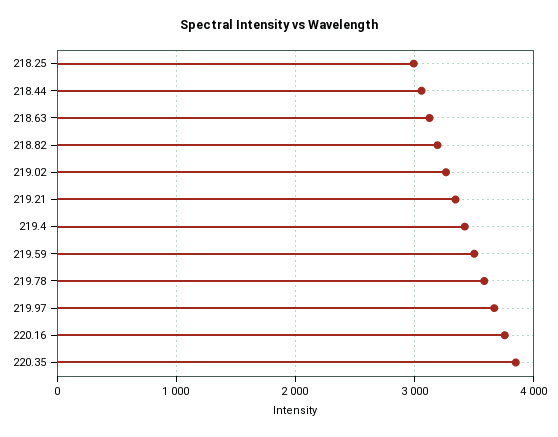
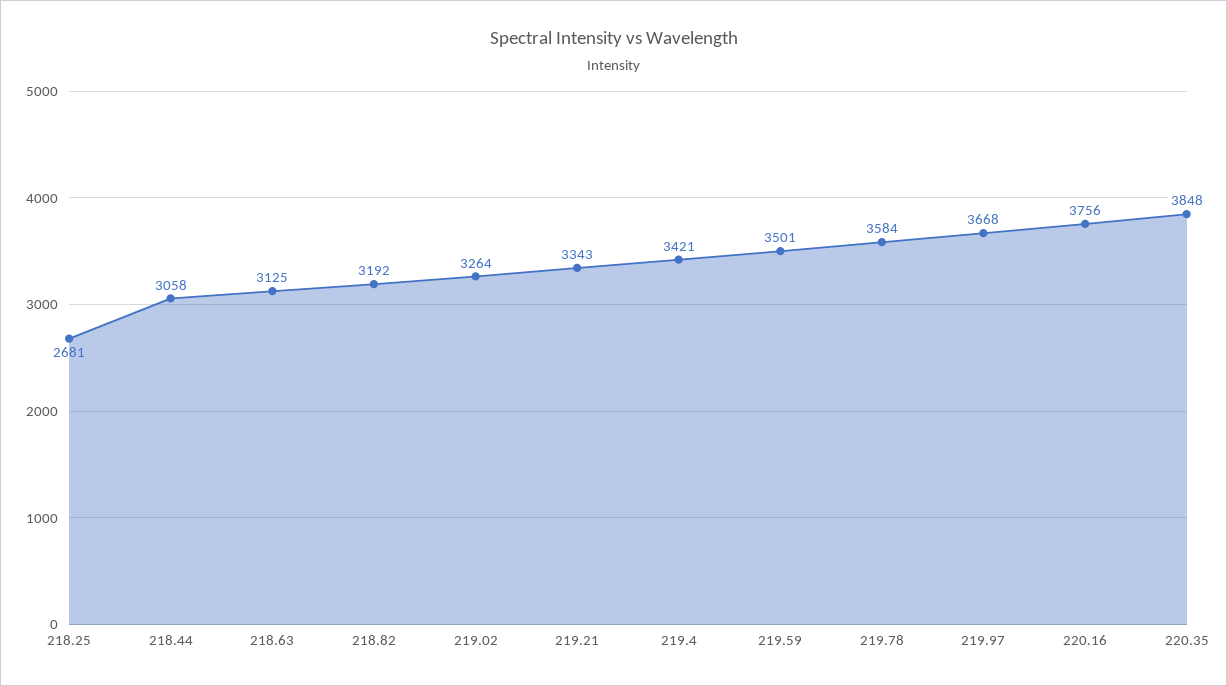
  {
-   "218.25": 3000,
+   "218.25": 2681,
    "218.44": 3058,
    "218.63": 3125,
    "218.82": 3192,
    "219.02": 3264,
    "219.21": 3343,
    "219.4": 3421,
    "219.59": 3501,
    "219.78": 3584,
    "219.97": 3668,
    "220.16": 3756,
    "220.35": 3848
  }

